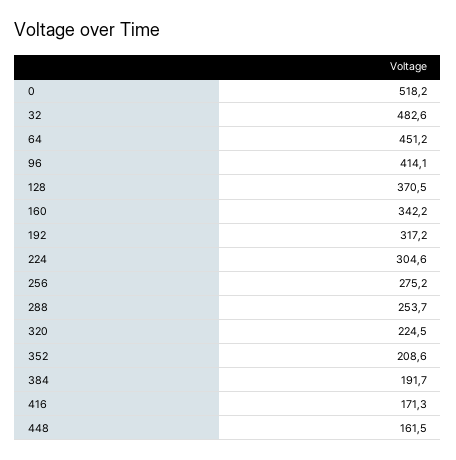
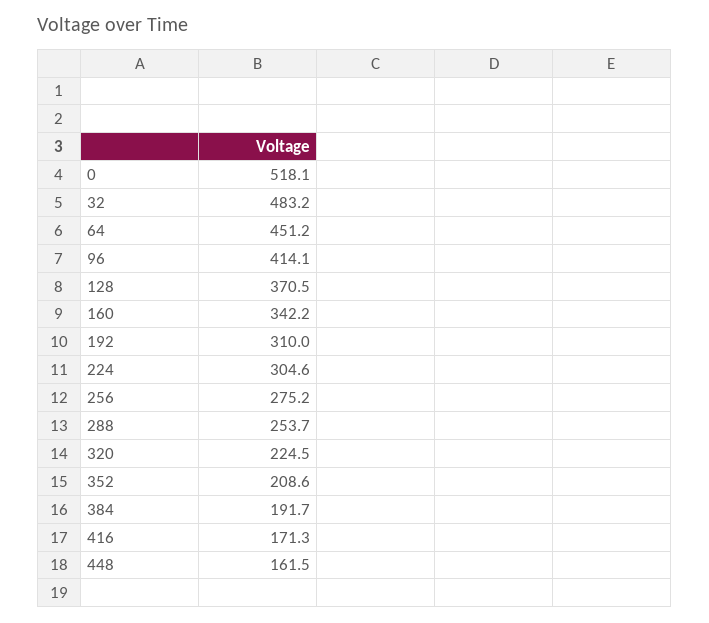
  {
-   "0": 518.2,
+   "0": 518.1,
-   "32": 482.6,
+   "32": 483.2,
    "64": 451.2,
    "96": 414.1,
    "128": 370.5,
    "160": 342.2,
-   "192": 317.2,
+   "192": 310,
    "224": 304.6,
    "256": 275.2,
    "288": 253.7,
    "320": 224.5,
    "352": 208.6,
    "384": 191.7,
    "416": 171.3,
    "448": 161.5
  }

